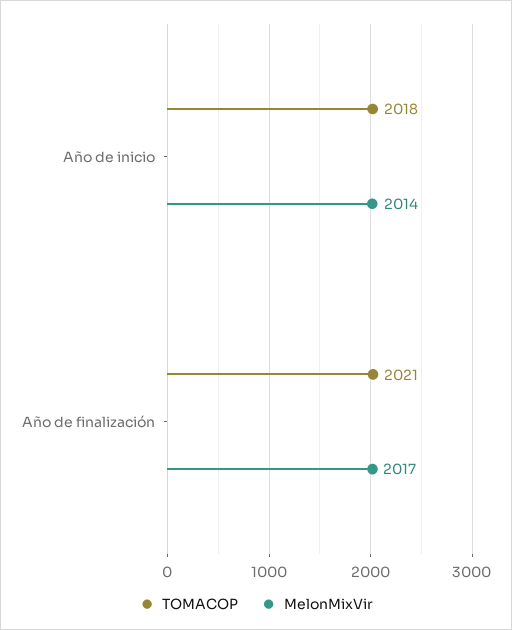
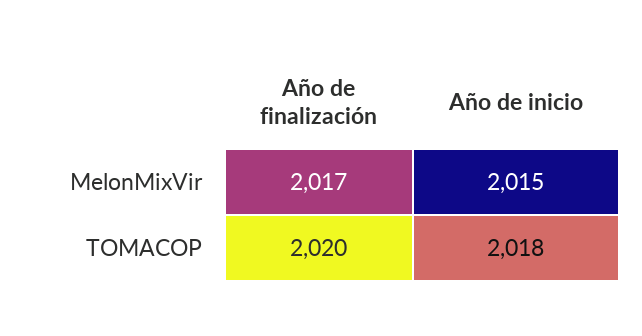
  {
    "TOMACOP": {
      "Año de inicio": 2018,
-     "Año de finalización": 2021
+     "Año de finalización": 2020
    },
    "MelonMixVir": {
-     "Año de inicio": 2014,
+     "Año de inicio": 2015,
      "Año de finalización": 2017
    }
  }

